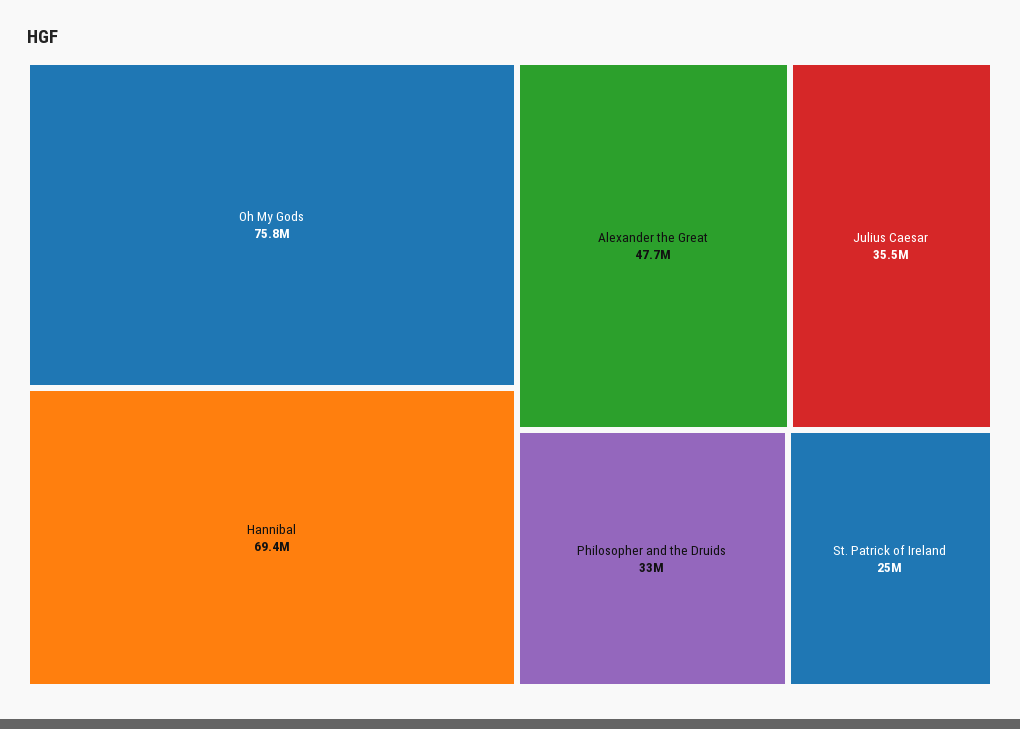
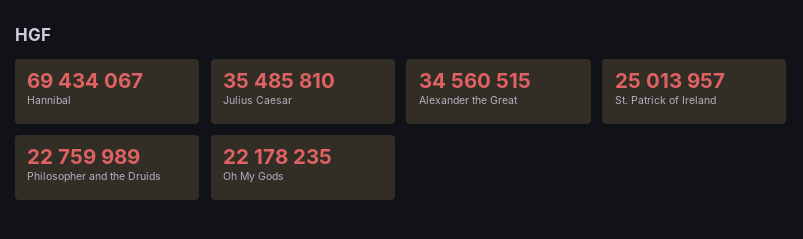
  {
-   "Oh My Gods": 75800000,
+   "Oh My Gods": 22178235,
    "Hannibal": 69434067,
-   "Alexander the Great": 47700000,
+   "Alexander the Great": 34560515,
    "Julius Caesar": 35485810,
-   "Philosopher and the Druids": 33000000,
+   "Philosopher and the Druids": 22759989,
    "St. Patrick of Ireland": 25013957
  }

